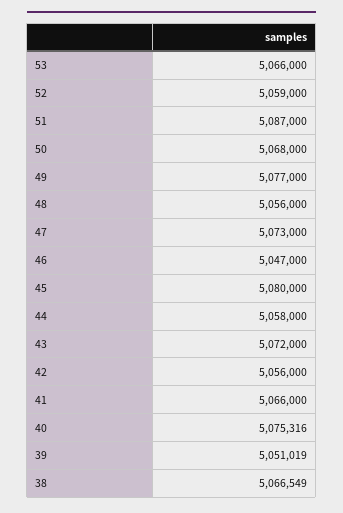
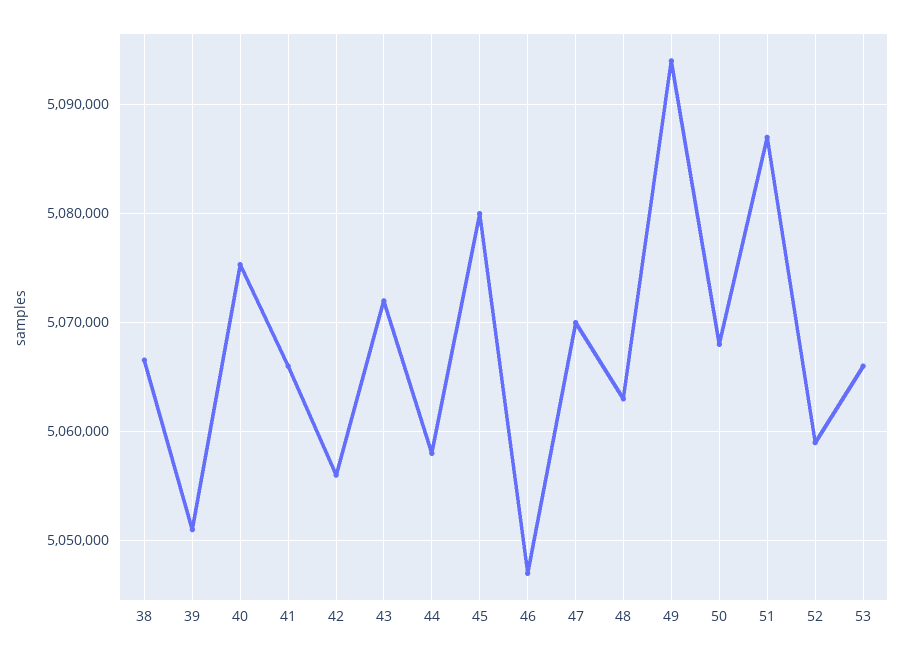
  {
    "53": 5066000,
    "52": 5059000,
    "51": 5087000,
    "50": 5068000,
-   "49": 5077000,
+   "49": 5094000,
-   "48": 5056000,
+   "48": 5063000,
-   "47": 5073000,
+   "47": 5070000,
    "46": 5047000,
    "45": 5080000,
    "44": 5058000,
    "43": 5072000,
    "42": 5056000,
    "41": 5066000,
    "40": 5075316,
    "39": 5051019,
    "38": 5066549
  }

